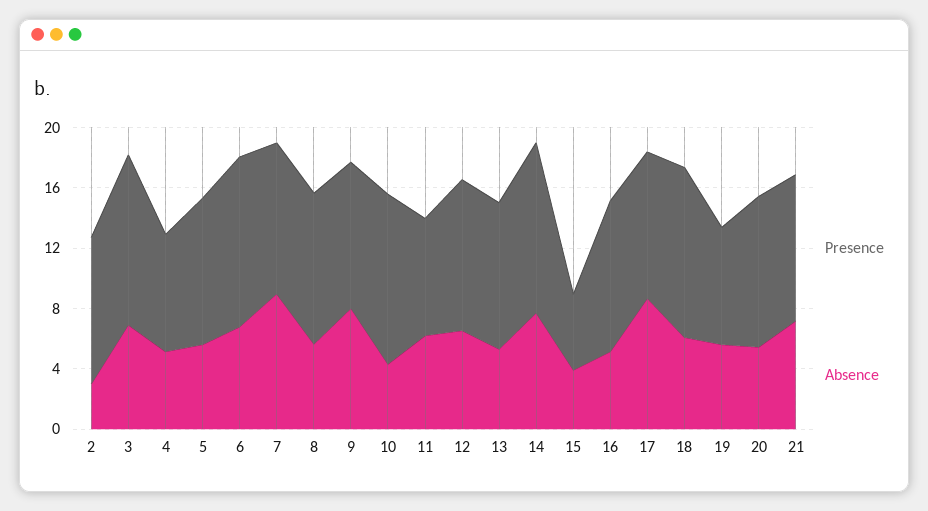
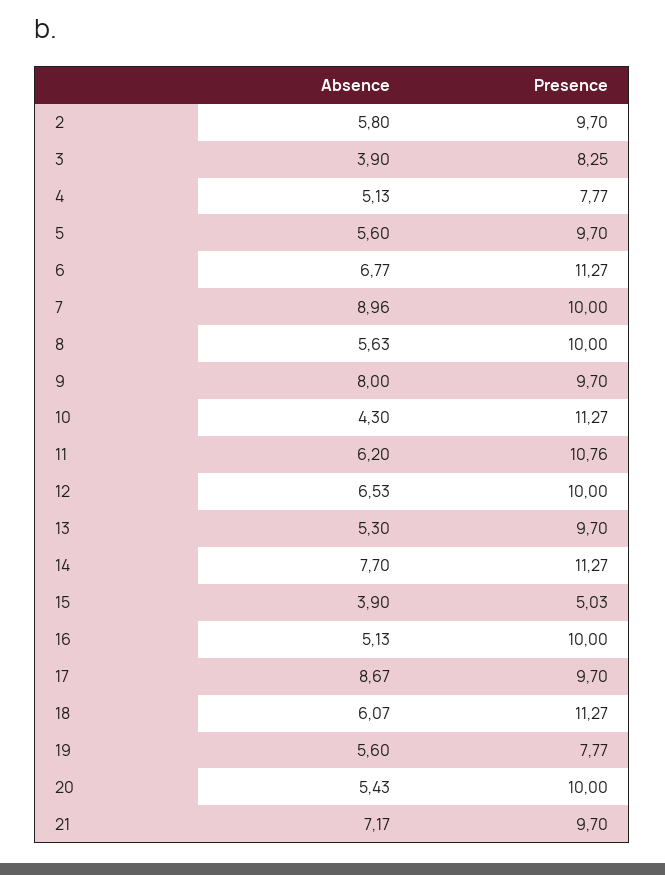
  {
    "Presence": {
      "2": 9.7,
-     "3": 11,
+     "3": 8.25,
      "4": 7.77,
      "5": 9.7,
      "6": 11.27,
      "7": 10,
      "8": 10,
      "9": 9.7,
      "10": 11.27,
-     "11": 8,
+     "11": 10.76,
      "12": 10,
      "13": 9.7,
      "14": 11.27,
      "15": 5.03,
      "16": 10,
      "17": 9.7,
      "18": 11.27,
      "19": 7.77,
      "20": 10,
      "21": 9.7
    },
    "Absence": {
-     "2": 3,
+     "2": 5.8,
-     "3": 7,
+     "3": 3.9,
      "4": 5.13,
      "5": 5.6,
      "6": 6.77,
      "7": 8.96,
      "8": 5.63,
      "9": 8,
      "10": 4.3,
      "11": 6.2,
      "12": 6.53,
      "13": 5.3,
      "14": 7.7,
      "15": 3.9,
      "16": 5.13,
      "17": 8.67,
      "18": 6.07,
      "19": 5.6,
      "20": 5.43,
      "21": 7.17
    }
  }

